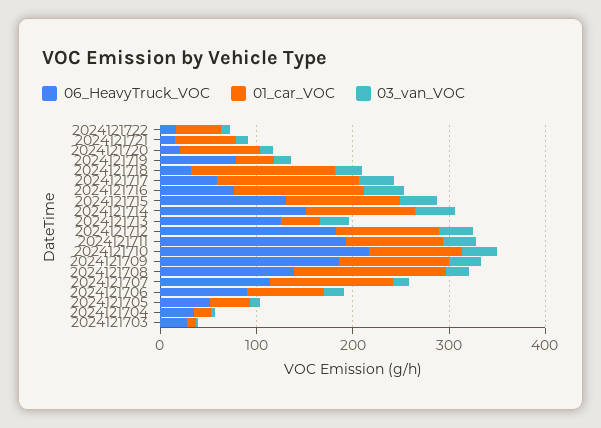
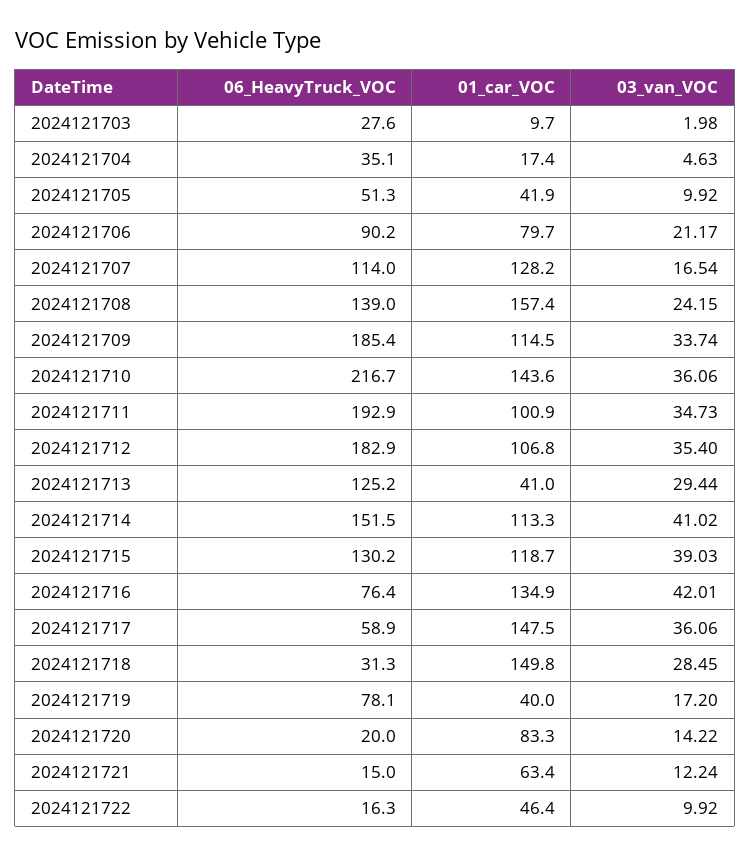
  {
    "06_HeavyTruck_VOC": {
      "2024121722": 16.3,
      "2024121721": 15,
      "2024121720": 20,
      "2024121719": 78.1,
      "2024121718": 31.3,
      "2024121717": 58.9,
      "2024121716": 76.4,
      "2024121715": 130.2,
      "2024121714": 151.5,
      "2024121713": 125.2,
      "2024121712": 182.9,
      "2024121711": 192.9,
      "2024121710": 216.7,
      "2024121709": 185.4,
      "2024121708": 139,
      "2024121707": 114,
      "2024121706": 90.2,
      "2024121705": 51.3,
      "2024121704": 35.1,
      "2024121703": 27.6
    },
    "01_car_VOC": {
      "2024121722": 46.4,
      "2024121721": 63.4,
      "2024121720": 83.3,
      "2024121719": 40,
      "2024121718": 149.8,
      "2024121717": 147.5,
      "2024121716": 134.9,
      "2024121715": 118.7,
      "2024121714": 113.3,
      "2024121713": 41,
      "2024121712": 106.8,
      "2024121711": 100.9,
-     "2024121710": 100,
+     "2024121710": 143.6,
      "2024121709": 114.5,
      "2024121708": 157.4,
      "2024121707": 128.2,
      "2024121706": 79.7,
      "2024121705": 41.9,
      "2024121704": 17.4,
      "2024121703": 9.7
    },
    "03_van_VOC": {
      "2024121722": 9.92,
      "2024121721": 12.24,
      "2024121720": 14.22,
      "2024121719": 17.2,
      "2024121718": 28.45,
      "2024121717": 36.06,
      "2024121716": 42.01,
      "2024121715": 39.03,
      "2024121714": 41.02,
      "2024121713": 29.44,
      "2024121712": 35.4,
      "2024121711": 34.73,
      "2024121710": 36.06,
      "2024121709": 33.74,
      "2024121708": 24.15,
      "2024121707": 16.54,
      "2024121706": 21.17,
      "2024121705": 9.92,
      "2024121704": 4.63,
      "2024121703": 1.98
    }
  }

